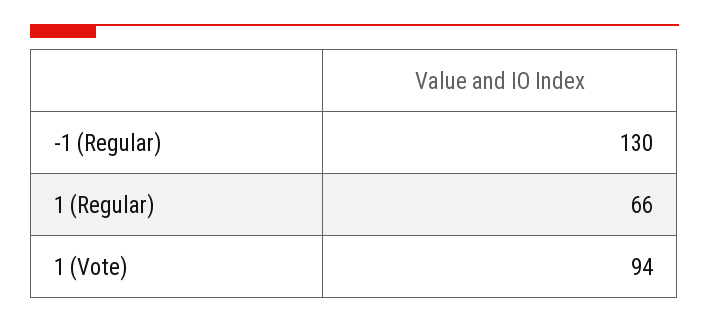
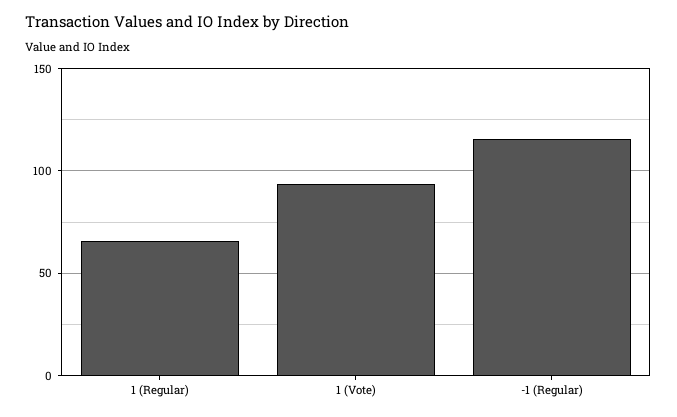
  {
-   "-1 (Regular)": 130,
+   "-1 (Regular)": 115,
    "1 (Regular)": 66,
    "1 (Vote)": 94
  }

